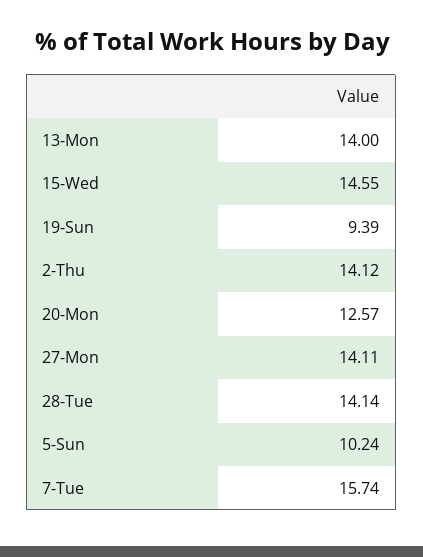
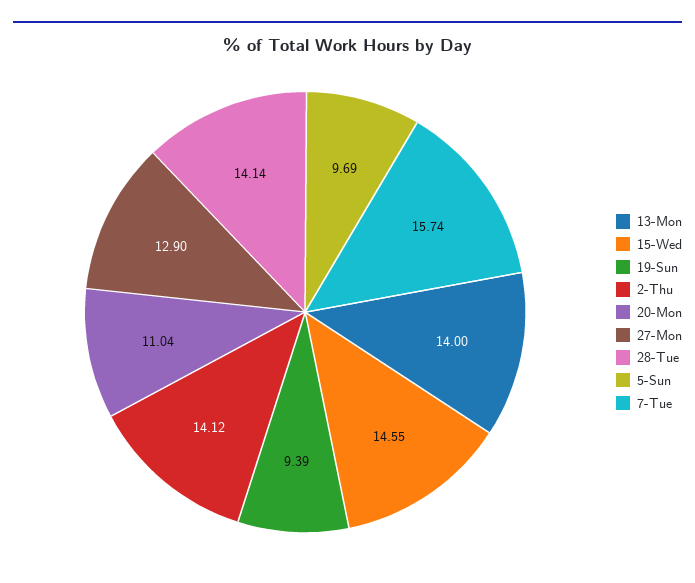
  {
    "13-Mon": 14,
    "15-Wed": 14.55,
    "19-Sun": 9.39,
    "2-Thu": 14.12,
-   "20-Mon": 12.57,
+   "20-Mon": 11.04,
-   "27-Mon": 14.11,
+   "27-Mon": 12.9,
    "28-Tue": 14.14,
-   "5-Sun": 10.24,
+   "5-Sun": 9.69,
    "7-Tue": 15.74
  }

